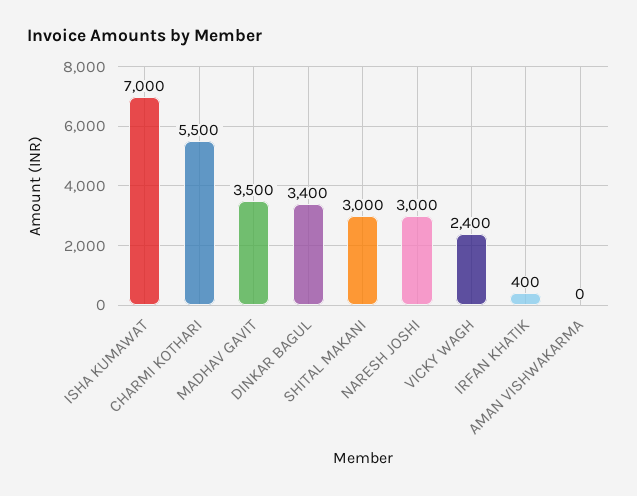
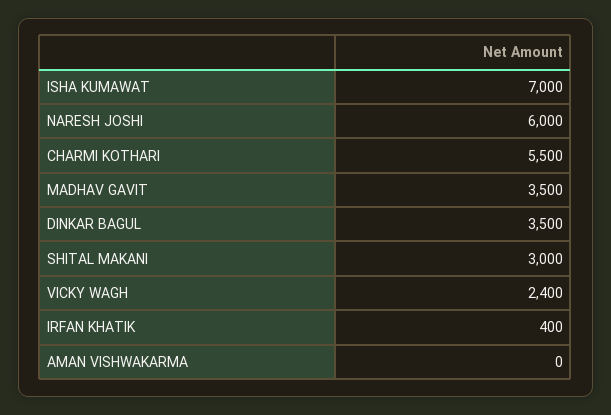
  {
    "ISHA KUMAWAT": 7000,
    "CHARMI KOTHARI": 5500,
    "MADHAV GAVIT": 3500,
-   "DINKAR BAGUL": 3400,
+   "DINKAR BAGUL": 3500,
    "SHITAL MAKANI": 3000,
-   "NARESH JOSHI": 3000,
+   "NARESH JOSHI": 6000,
    "VICKY WAGH": 2400,
    "IRFAN KHATIK": 400,
    "AMAN VISHWAKARMA": 0
  }

